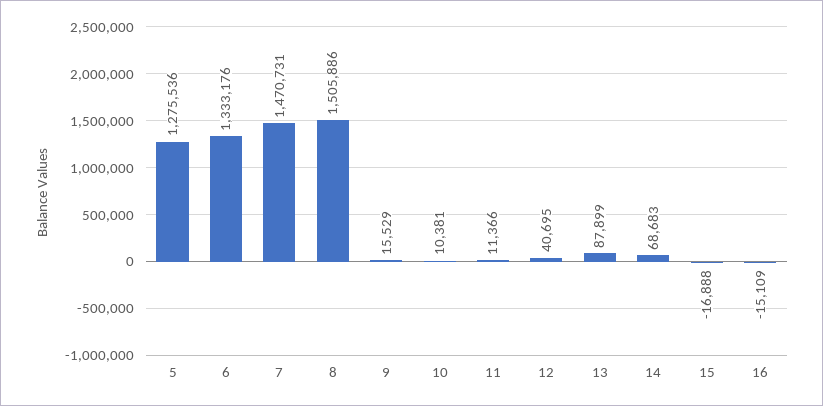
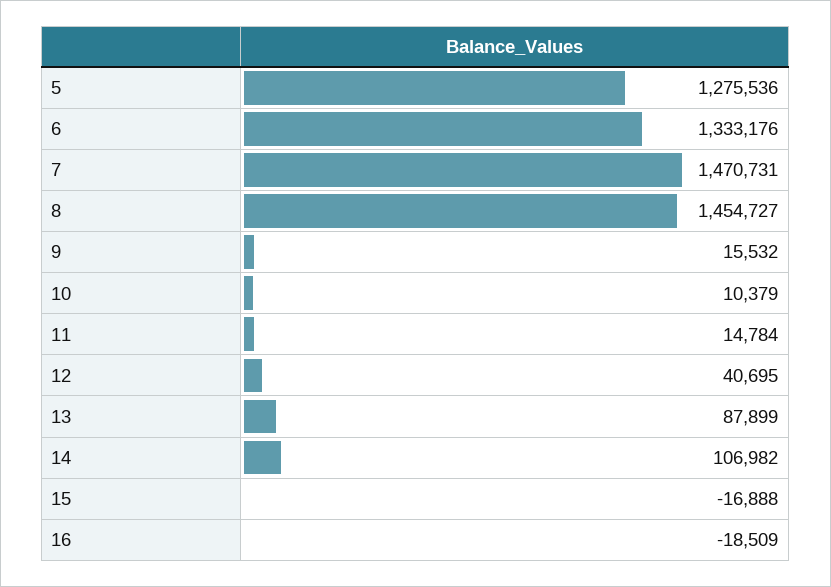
  {
    "5": 1275536,
    "6": 1333176,
    "7": 1470731,
-   "8": 1505886,
+   "8": 1454727,
-   "9": 15529,
+   "9": 15532,
-   "10": 10381,
+   "10": 10379,
-   "11": 11366,
+   "11": 14784,
    "12": 40695,
    "13": 87899,
-   "14": 68683,
+   "14": 106982,
    "15": -16888,
-   "16": -15109
+   "16": -18509
  }

